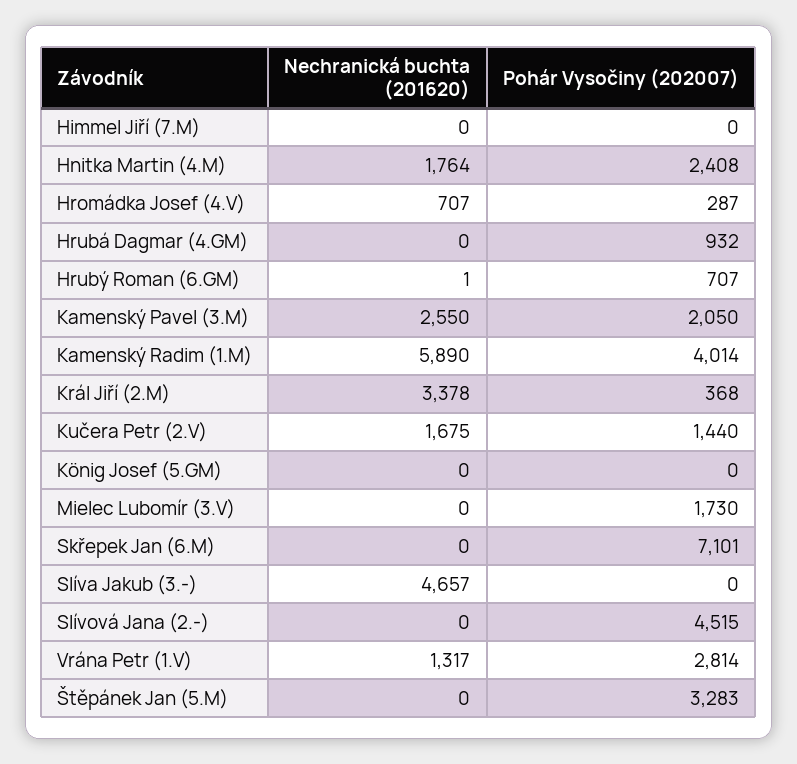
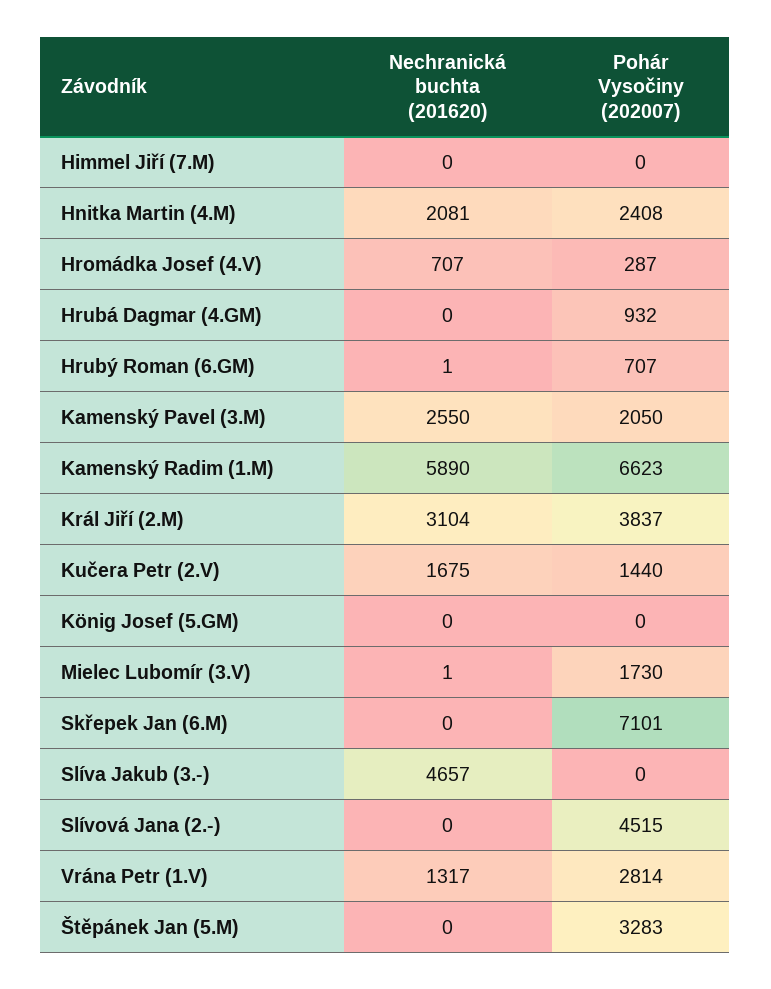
  {
    "Nechranická buchta (201620)": {
      "Himmel Jiří (7.M)": 0,
-     "Hnitka Martin (4.M)": 1764,
+     "Hnitka Martin (4.M)": 2081,
      "Hromádka Josef (4.V)": 707,
      "Hrubá Dagmar (4.GM)": 0,
      "Hrubý Roman (6.GM)": 1,
      "Kamenský Pavel (3.M)": 2550,
      "Kamenský Radim (1.M)": 5890,
-     "Král Jiří (2.M)": 3378,
+     "Král Jiří (2.M)": 3104,
      "Kučera Petr (2.V)": 1675,
      "König Josef (5.GM)": 0,
-     "Mielec Lubomír (3.V)": 0,
+     "Mielec Lubomír (3.V)": 1,
      "Skřepek Jan (6.M)": 0,
      "Slíva Jakub (3.-)": 4657,
      "Slívová Jana (2.-)": 0,
      "Vrána Petr (1.V)": 1317,
      "Štěpánek Jan (5.M)": 0
    },
    "Pohár Vysočiny (202007)": {
      "Himmel Jiří (7.M)": 0,
      "Hnitka Martin (4.M)": 2408,
      "Hromádka Josef (4.V)": 287,
      "Hrubá Dagmar (4.GM)": 932,
      "Hrubý Roman (6.GM)": 707,
      "Kamenský Pavel (3.M)": 2050,
-     "Kamenský Radim (1.M)": 4014,
+     "Kamenský Radim (1.M)": 6623,
-     "Král Jiří (2.M)": 368,
+     "Král Jiří (2.M)": 3837,
      "Kučera Petr (2.V)": 1440,
      "König Josef (5.GM)": 0,
      "Mielec Lubomír (3.V)": 1730,
      "Skřepek Jan (6.M)": 7101,
      "Slíva Jakub (3.-)": 0,
      "Slívová Jana (2.-)": 4515,
      "Vrána Petr (1.V)": 2814,
      "Štěpánek Jan (5.M)": 3283
    }
  }

